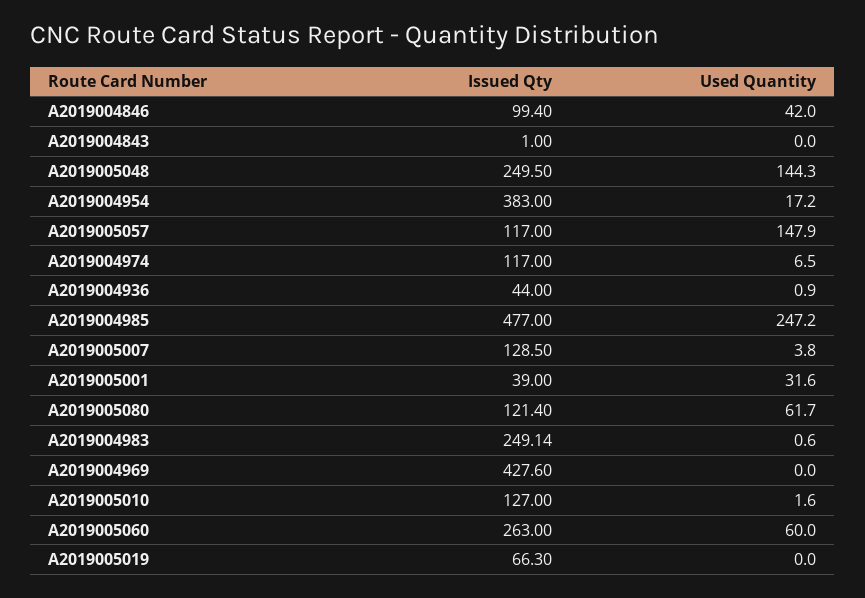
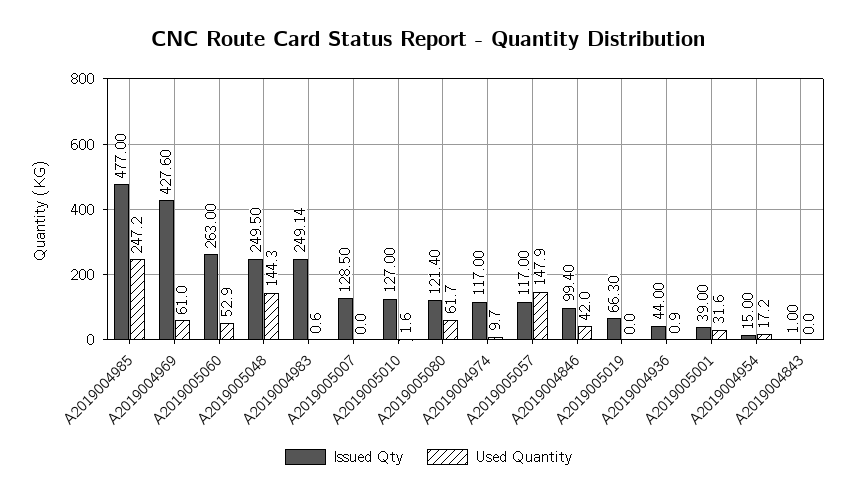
  {
    "Issued Qty": {
      "A2019004846": 99.4,
      "A2019004843": 1,
      "A2019005048": 249.5,
-     "A2019004954": 383,
+     "A2019004954": 15,
      "A2019005057": 117,
      "A2019004974": 117,
      "A2019004936": 44,
      "A2019004985": 477,
      "A2019005007": 128.5,
      "A2019005001": 39,
      "A2019005080": 121.4,
      "A2019004983": 249.14,
      "A2019004969": 427.6,
      "A2019005010": 127,
      "A2019005060": 263,
      "A2019005019": 66.3
    },
    "Used Quantity": {
      "A2019004846": 42,
      "A2019004843": 0,
      "A2019005048": 144.3,
      "A2019004954": 17.2,
      "A2019005057": 147.9,
-     "A2019004974": 6.5,
+     "A2019004974": 9.7,
      "A2019004936": 0.9,
      "A2019004985": 247.2,
-     "A2019005007": 3.8,
+     "A2019005007": 0,
      "A2019005001": 31.6,
      "A2019005080": 61.7,
      "A2019004983": 0.6,
-     "A2019004969": 0,
+     "A2019004969": 61,
      "A2019005010": 1.6,
-     "A2019005060": 60,
+     "A2019005060": 52.9,
      "A2019005019": 0
    }
  }

